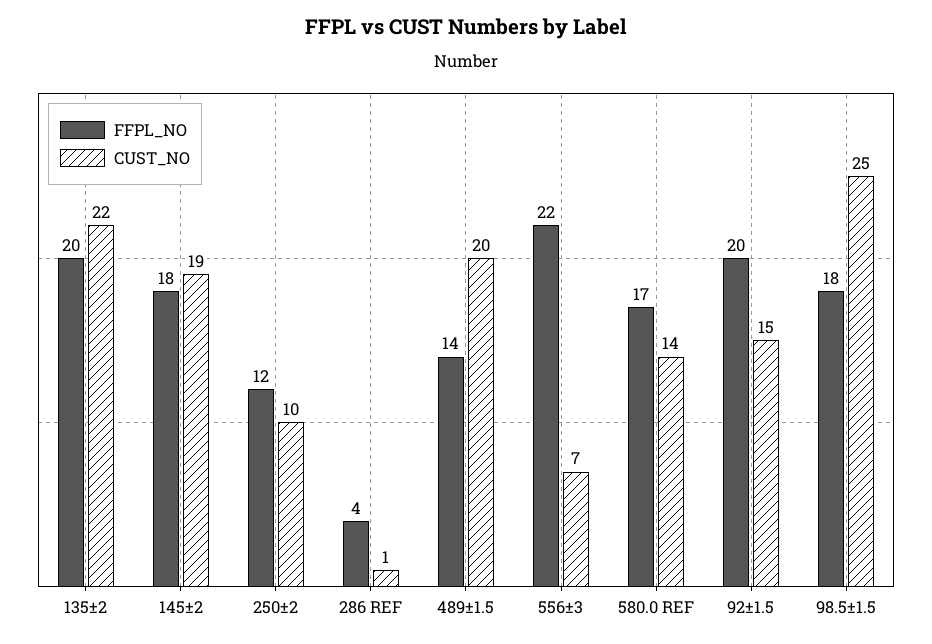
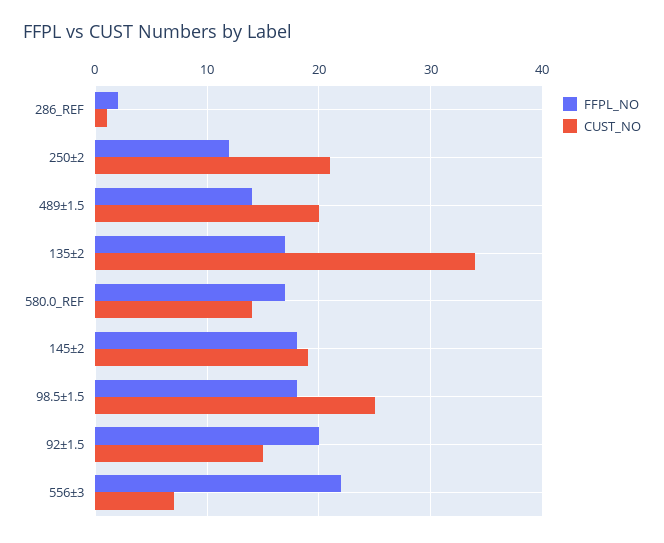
  {
    "FFPL_NO": {
-     "135±2": 20,
+     "135±2": 17,
      "145±2": 18,
      "250±2": 12,
-     "286 REF": 4,
+     "286 REF": 2,
      "489±1.5": 14,
      "556±3": 22,
      "580.0 REF": 17,
      "92±1.5": 20,
      "98.5±1.5": 18
    },
    "CUST_NO": {
-     "135±2": 22,
+     "135±2": 34,
      "145±2": 19,
-     "250±2": 10,
+     "250±2": 21,
      "286 REF": 1,
      "489±1.5": 20,
      "556±3": 7,
      "580.0 REF": 14,
      "92±1.5": 15,
      "98.5±1.5": 25
    }
  }

